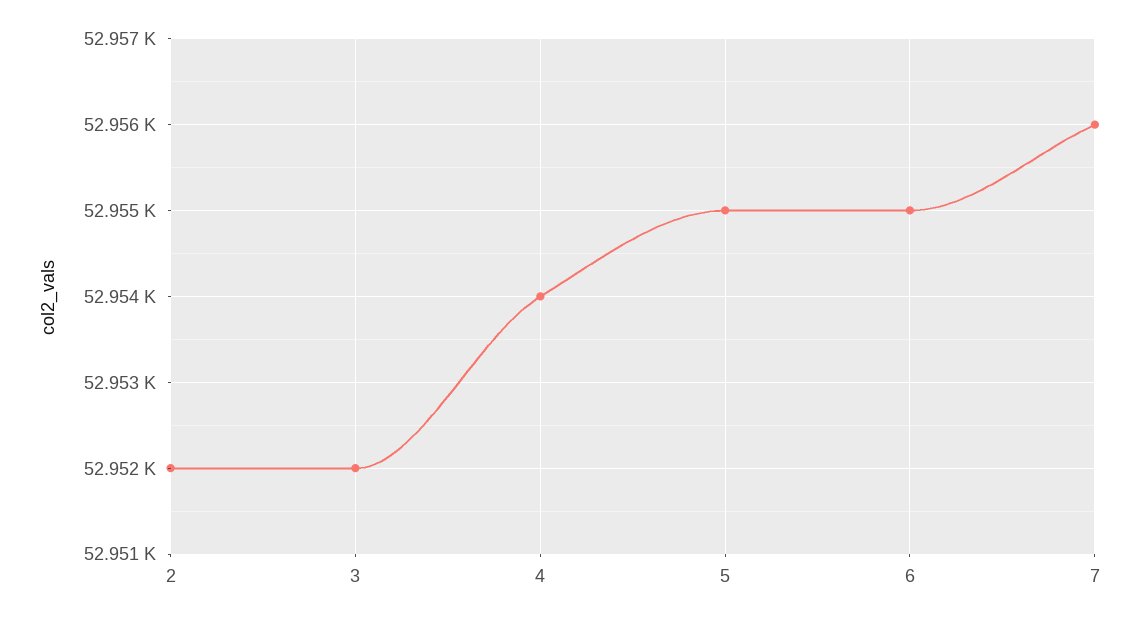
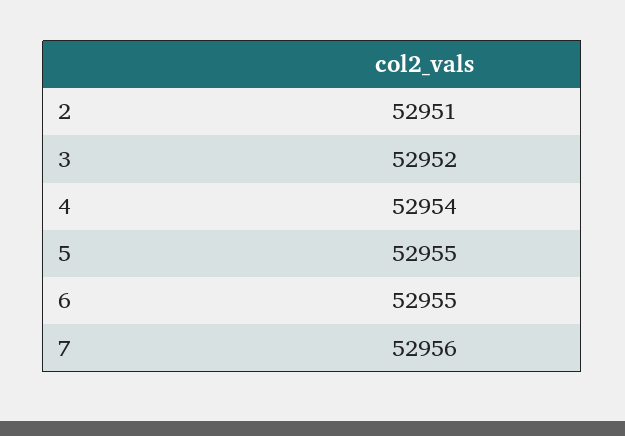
  {
-   "2": 52952,
+   "2": 52951,
    "3": 52952,
    "4": 52954,
    "5": 52955,
    "6": 52955,
    "7": 52956
  }

